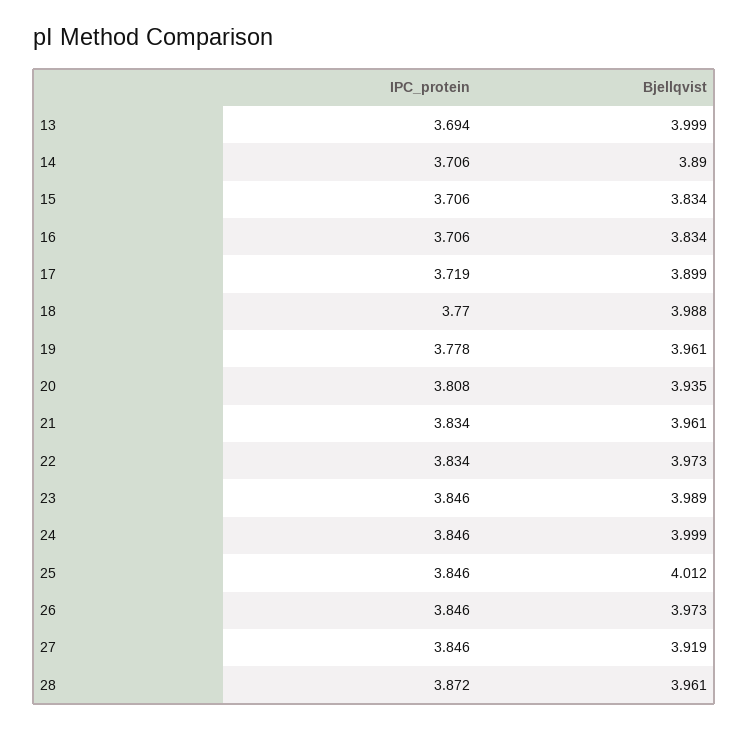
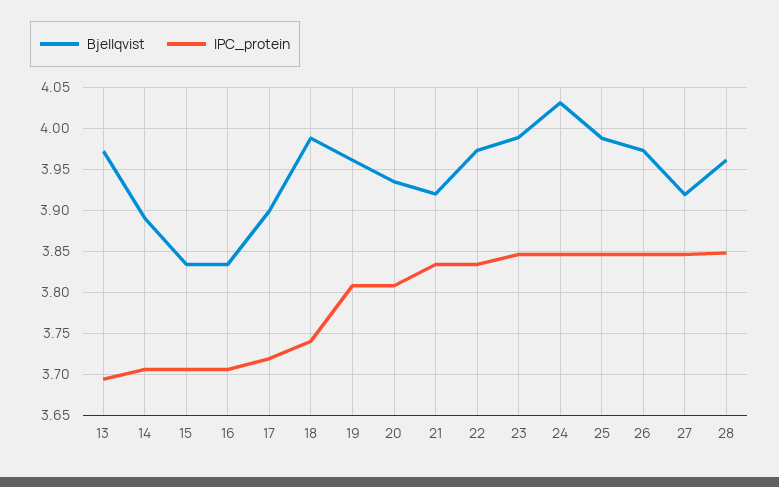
  {
    "IPC_protein": {
      "13": 3.694,
      "14": 3.706,
      "15": 3.706,
      "16": 3.706,
      "17": 3.719,
-     "18": 3.77,
+     "18": 3.74,
-     "19": 3.778,
+     "19": 3.81,
      "20": 3.808,
      "21": 3.834,
      "22": 3.834,
      "23": 3.846,
      "24": 3.846,
      "25": 3.846,
      "26": 3.846,
      "27": 3.846,
-     "28": 3.872
+     "28": 3.85
    },
    "Bjellqvist": {
-     "13": 3.999,
+     "13": 3.97,
      "14": 3.89,
      "15": 3.834,
      "16": 3.834,
      "17": 3.899,
      "18": 3.988,
      "19": 3.961,
      "20": 3.935,
-     "21": 3.961,
+     "21": 3.92,
      "22": 3.973,
      "23": 3.989,
-     "24": 3.999,
+     "24": 4.03,
-     "25": 4.012,
+     "25": 3.99,
      "26": 3.973,
      "27": 3.919,
      "28": 3.961
    }
  }

